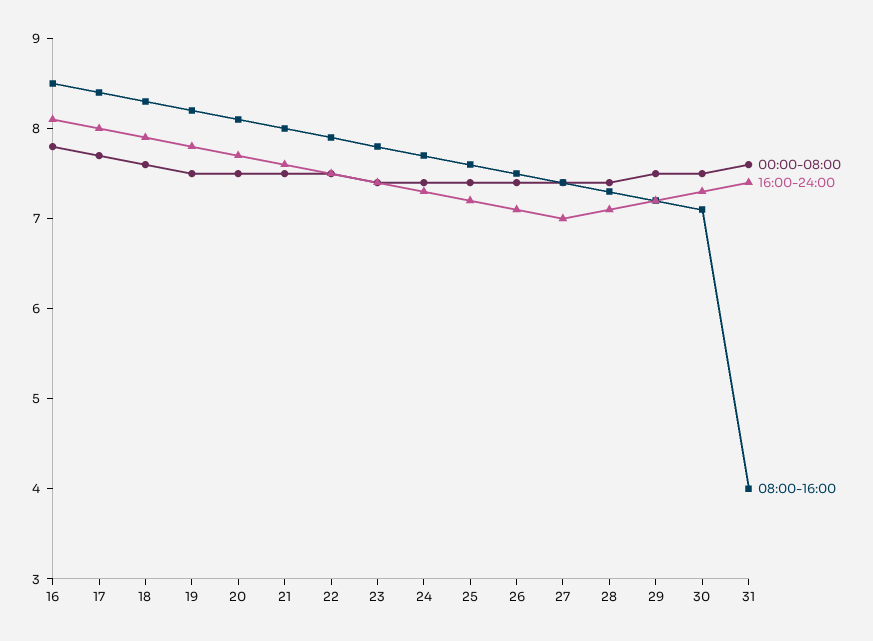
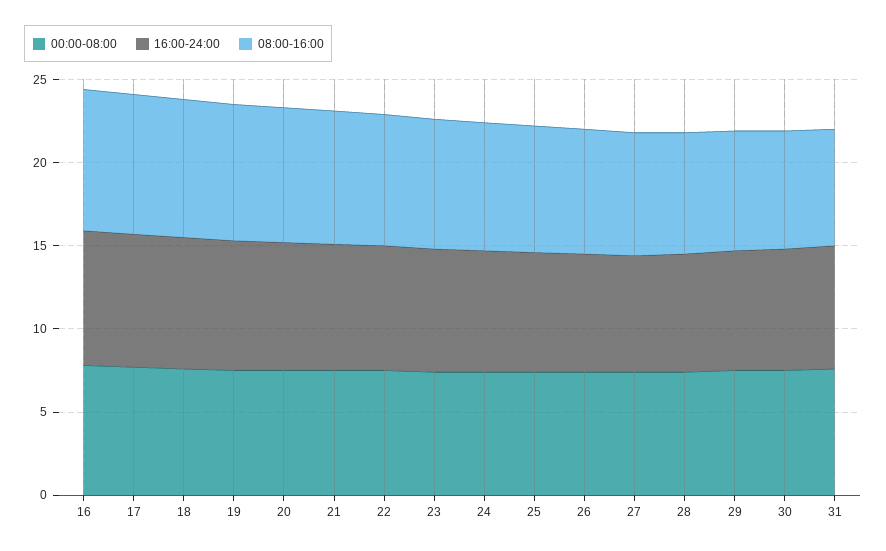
  {
    "00:00-08:00": {
      "16": 7.8,
      "17": 7.7,
      "18": 7.6,
      "19": 7.5,
      "20": 7.5,
      "21": 7.5,
      "22": 7.5,
      "23": 7.4,
      "24": 7.4,
      "25": 7.4,
      "26": 7.4,
      "27": 7.4,
      "28": 7.4,
      "29": 7.5,
      "30": 7.5,
      "31": 7.6
    },
    "16:00-24:00": {
      "16": 8.1,
      "17": 8,
      "18": 7.9,
      "19": 7.8,
      "20": 7.7,
      "21": 7.6,
      "22": 7.5,
      "23": 7.4,
      "24": 7.3,
      "25": 7.2,
      "26": 7.1,
      "27": 7,
      "28": 7.1,
      "29": 7.2,
      "30": 7.3,
      "31": 7.4
    },
    "08:00-16:00": {
      "16": 8.5,
      "17": 8.4,
      "18": 8.3,
      "19": 8.2,
      "20": 8.1,
      "21": 8,
      "22": 7.9,
      "23": 7.8,
      "24": 7.7,
      "25": 7.6,
      "26": 7.5,
      "27": 7.4,
      "28": 7.3,
      "29": 7.2,
      "30": 7.1,
-     "31": 4
+     "31": 7
    }
  }

